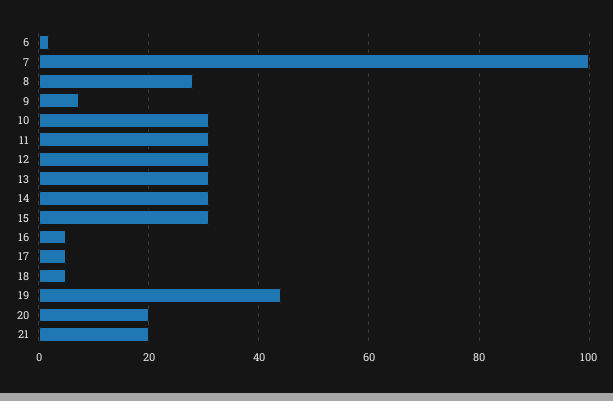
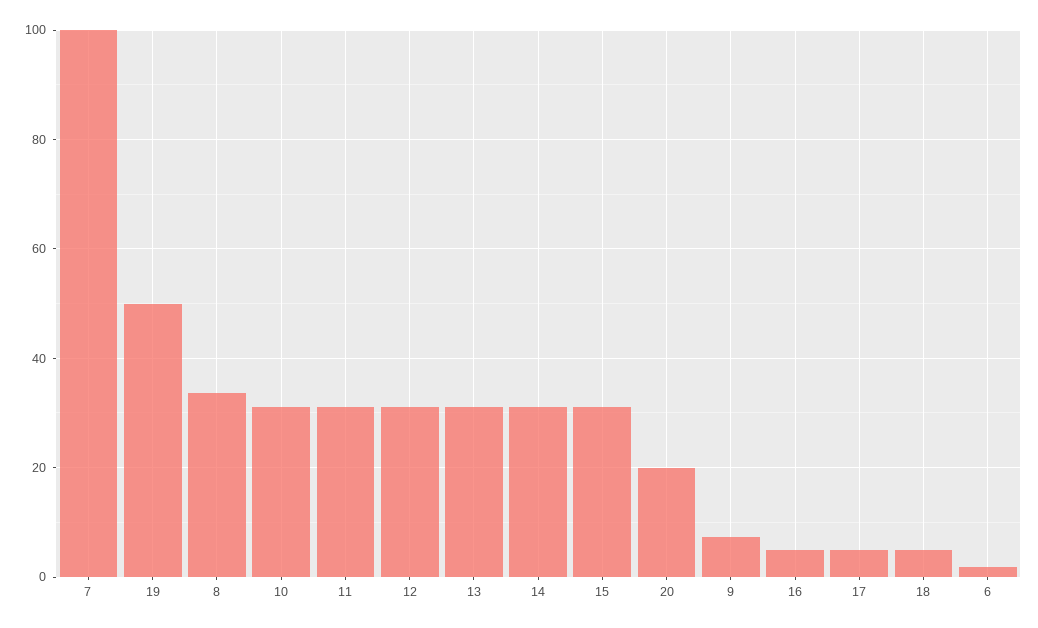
  {
    "6": 2,
    "7": 100,
-   "8": 28,
+   "8": 34,
    "9": 8,
    "10": 32,
    "11": 32,
    "12": 32,
    "13": 32,
    "14": 32,
    "15": 32,
    "16": 6,
    "17": 6,
    "18": 6,
-   "19": 44,
+   "19": 50,
-   "20": 20,
+   "20": 20
-   "21": 20
  }

